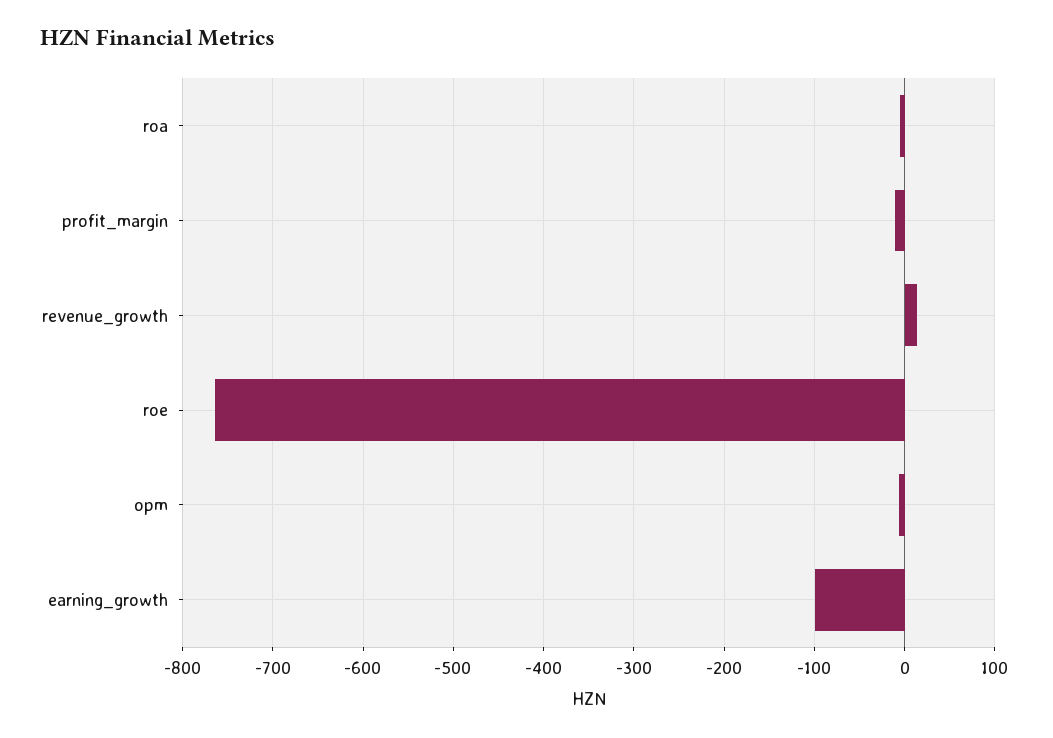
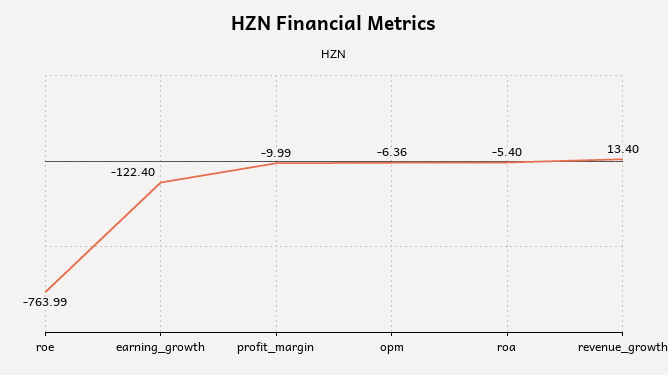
  {
    "roa": -5.4,
    "profit_margin": -9.99,
    "revenue_growth": 13.4,
    "roe": -763.99,
    "opm": -6.36,
-   "earning_growth": -100
+   "earning_growth": -122.4
  }

